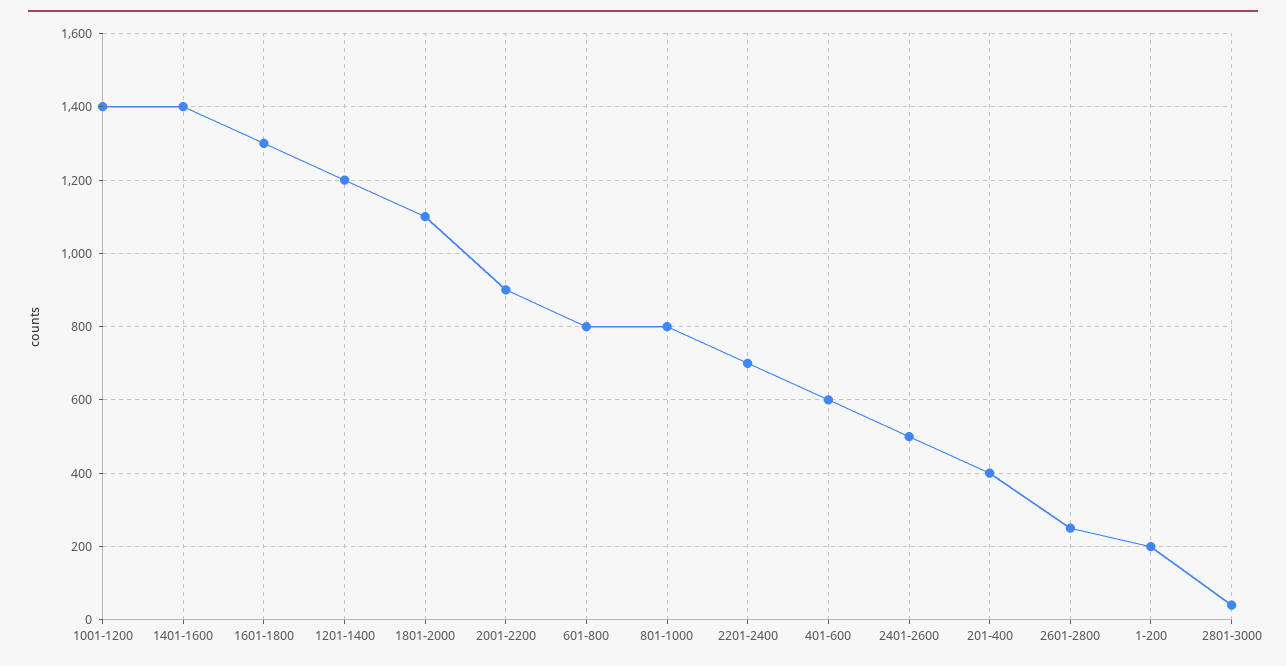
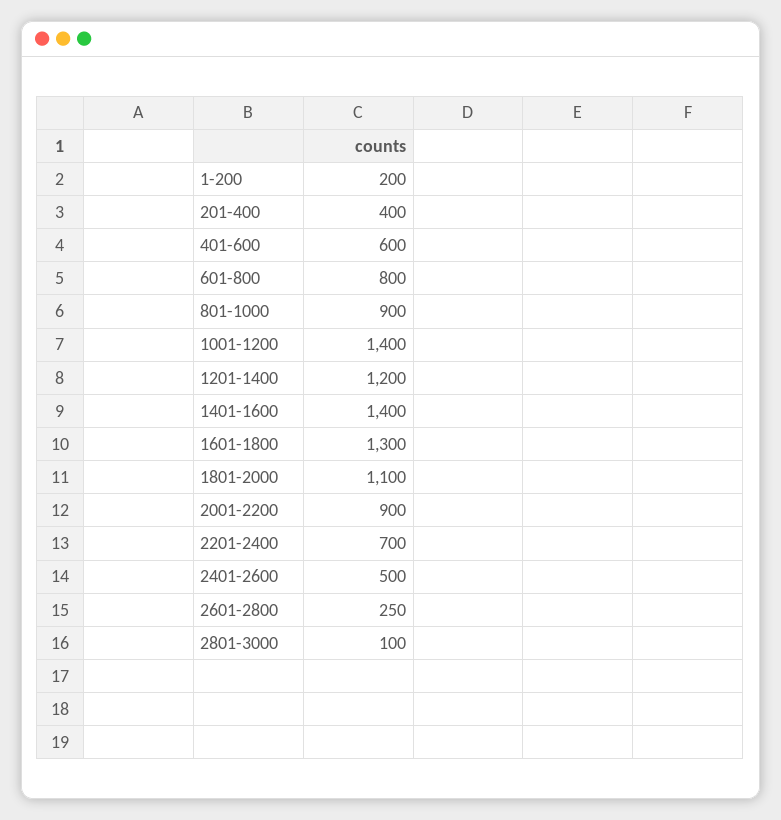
  {
    "1001-1200": 1400,
    "1401-1600": 1400,
    "1601-1800": 1300,
    "1201-1400": 1200,
    "1801-2000": 1100,
    "2001-2200": 900,
    "601-800": 800,
-   "801-1000": 800,
+   "801-1000": 900,
    "2201-2400": 700,
    "401-600": 600,
    "2401-2600": 500,
    "201-400": 400,
    "2601-2800": 250,
    "1-200": 200,
-   "2801-3000": 40
+   "2801-3000": 100
  }

